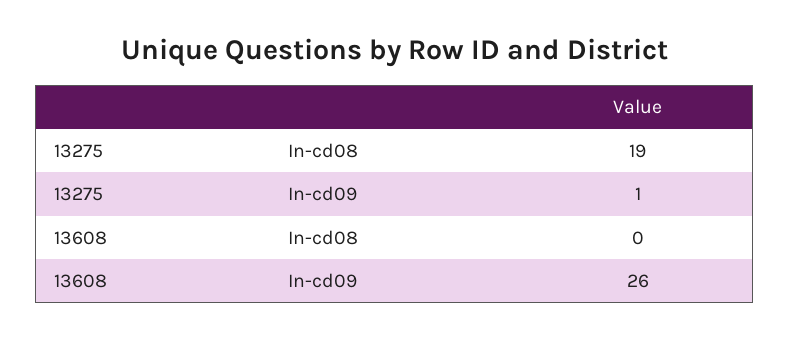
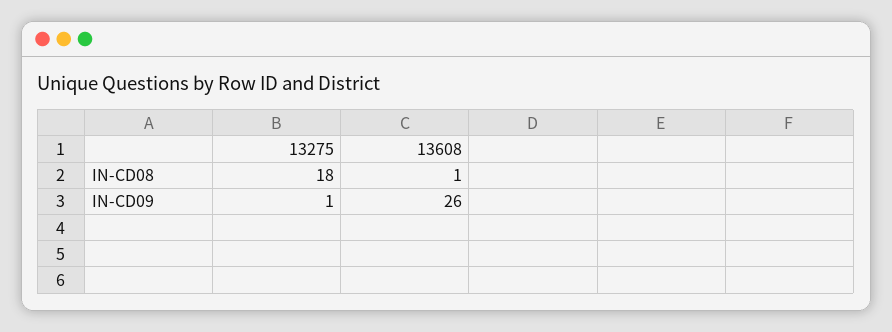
  {
    "13275": {
-     "In-cd08": 19,
+     "In-cd08": 18,
      "In-cd09": 1
    },
    "13608": {
-     "In-cd08": 0,
+     "In-cd08": 1,
      "In-cd09": 26
    }
  }

